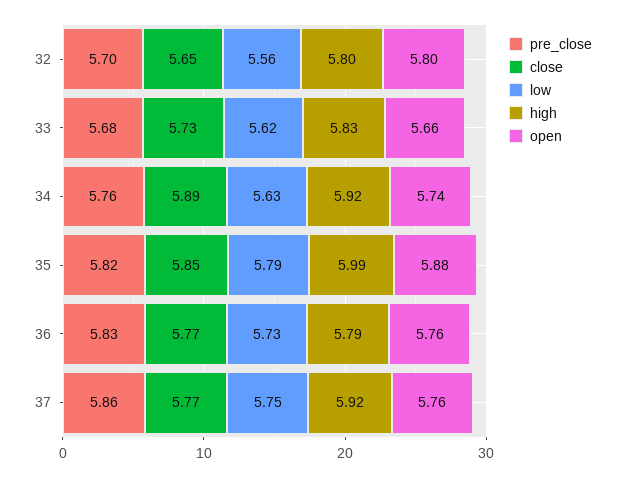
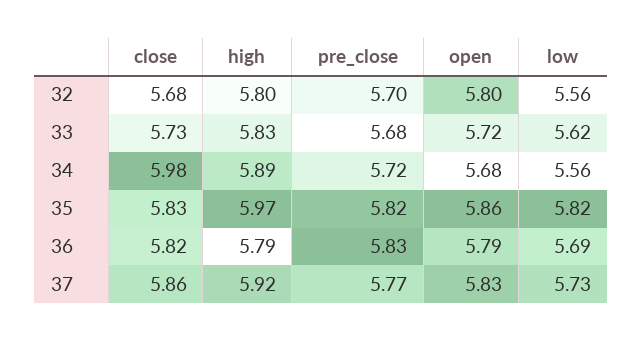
  {
    "pre_close": {
      "32": 5.7,
      "33": 5.68,
-     "34": 5.76,
+     "34": 5.72,
      "35": 5.82,
      "36": 5.83,
-     "37": 5.86
+     "37": 5.77
    },
    "close": {
-     "32": 5.65,
+     "32": 5.68,
      "33": 5.73,
-     "34": 5.89,
+     "34": 5.98,
-     "35": 5.85,
+     "35": 5.83,
-     "36": 5.77,
+     "36": 5.82,
-     "37": 5.77
+     "37": 5.86
    },
    "low": {
      "32": 5.56,
      "33": 5.62,
-     "34": 5.63,
+     "34": 5.56,
-     "35": 5.79,
+     "35": 5.82,
-     "36": 5.73,
+     "36": 5.69,
-     "37": 5.75
+     "37": 5.73
    },
    "high": {
      "32": 5.8,
      "33": 5.83,
-     "34": 5.92,
+     "34": 5.89,
-     "35": 5.99,
+     "35": 5.97,
      "36": 5.79,
      "37": 5.92
    },
    "open": {
      "32": 5.8,
-     "33": 5.66,
+     "33": 5.72,
-     "34": 5.74,
+     "34": 5.68,
-     "35": 5.88,
+     "35": 5.86,
-     "36": 5.76,
+     "36": 5.79,
-     "37": 5.76
+     "37": 5.83
    }
  }

